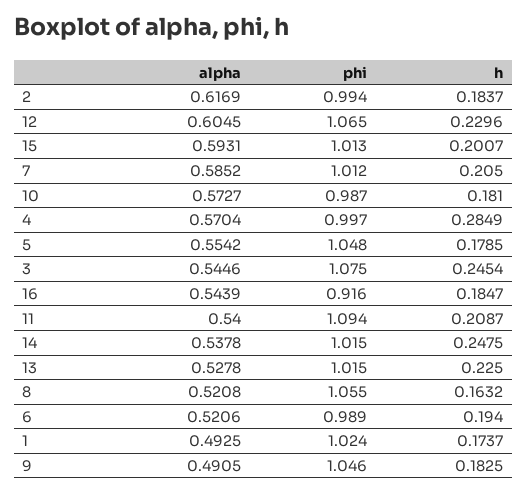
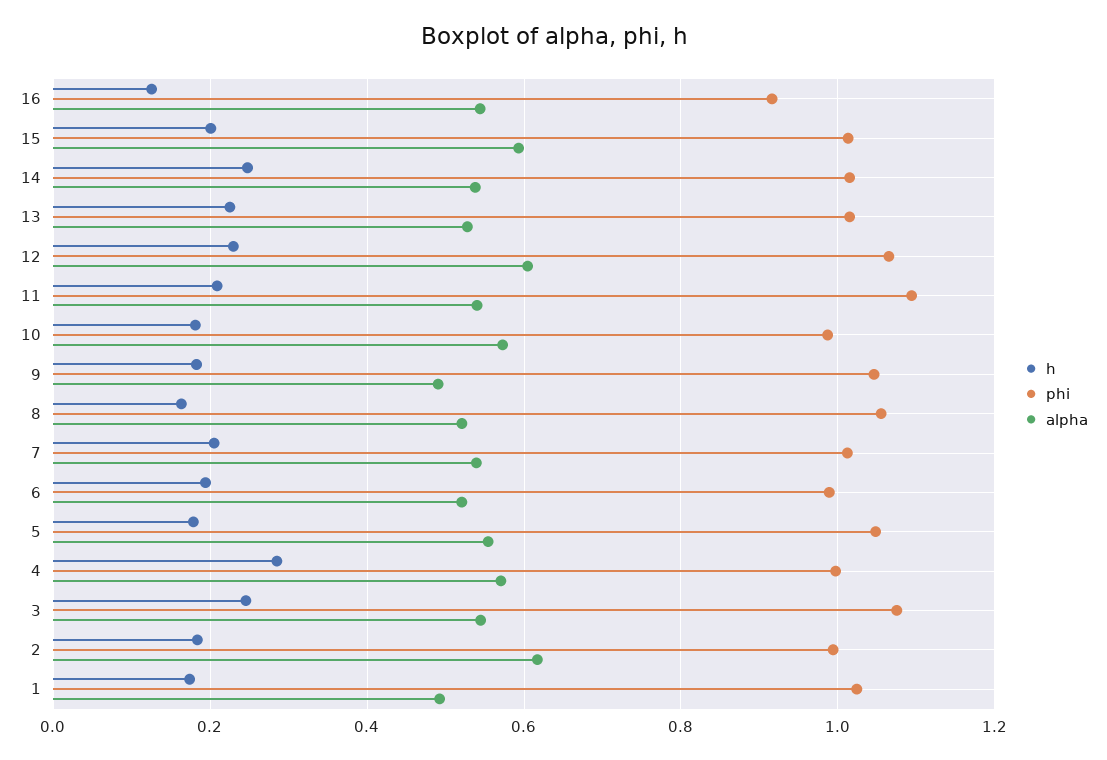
  {
    "alpha": {
      "2": 0.6169,
      "12": 0.6045,
      "15": 0.5931,
-     "7": 0.5852,
+     "7": 0.54,
      "10": 0.5727,
      "4": 0.5704,
      "5": 0.5542,
      "3": 0.5446,
      "16": 0.5439,
      "11": 0.54,
      "14": 0.5378,
      "13": 0.5278,
      "8": 0.5208,
      "6": 0.5206,
      "1": 0.4925,
      "9": 0.4905
    },
    "phi": {
      "2": 0.994,
      "12": 1.065,
      "15": 1.013,
      "7": 1.012,
      "10": 0.987,
      "4": 0.997,
      "5": 1.048,
      "3": 1.075,
      "16": 0.916,
      "11": 1.094,
      "14": 1.015,
      "13": 1.015,
      "8": 1.055,
      "6": 0.989,
      "1": 1.024,
      "9": 1.046
    },
    "h": {
      "2": 0.1837,
      "12": 0.2296,
      "15": 0.2007,
      "7": 0.205,
      "10": 0.181,
      "4": 0.2849,
      "5": 0.1785,
      "3": 0.2454,
-     "16": 0.1847,
+     "16": 0.12,
      "11": 0.2087,
      "14": 0.2475,
      "13": 0.225,
      "8": 0.1632,
      "6": 0.194,
      "1": 0.1737,
      "9": 0.1825
    }
  }

